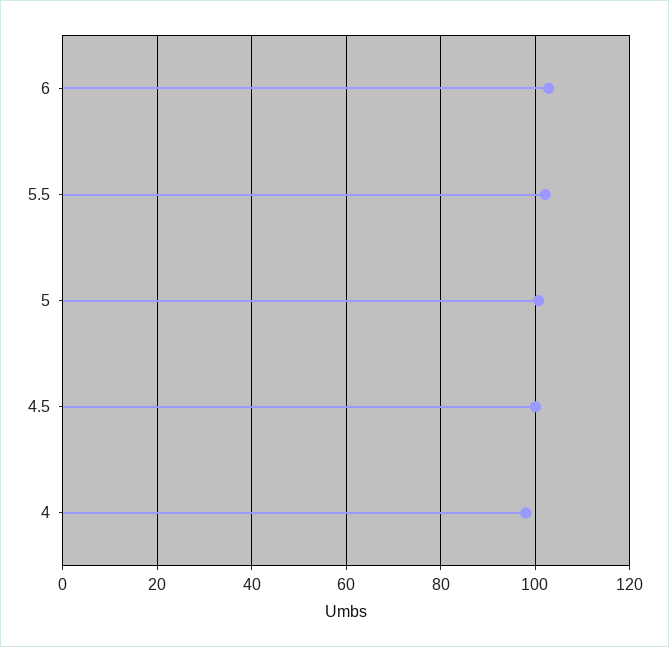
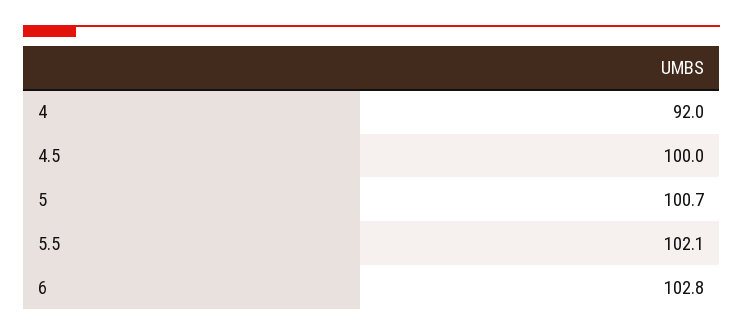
  {
    "6": 102.8,
    "5.5": 102.1,
    "5": 100.7,
    "4.5": 100,
-   "4": 98
+   "4": 92
  }

